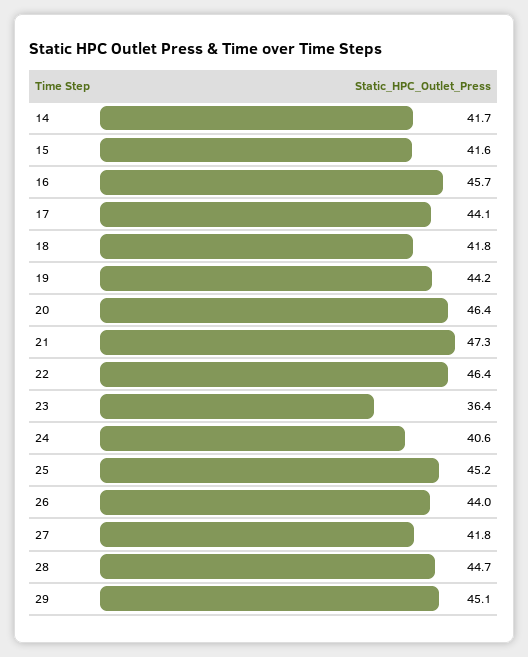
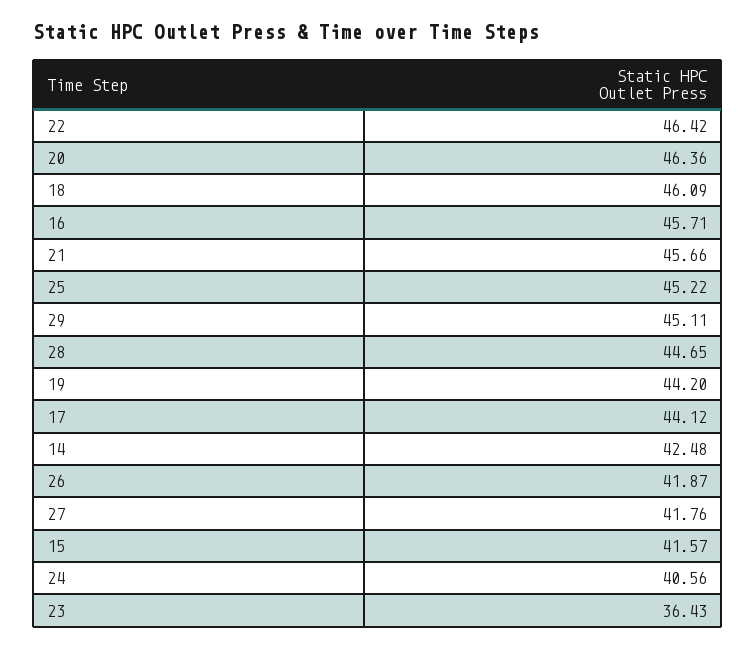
  {
-   "14": 41.7,
+   "14": 42.48,
    "15": 41.57,
    "16": 45.71,
    "17": 44.12,
-   "18": 41.8,
+   "18": 46.09,
    "19": 44.2,
    "20": 46.36,
-   "21": 47.3,
+   "21": 45.66,
    "22": 46.42,
    "23": 36.43,
    "24": 40.56,
    "25": 45.22,
-   "26": 44,
+   "26": 41.87,
    "27": 41.76,
    "28": 44.65,
    "29": 45.11
  }

